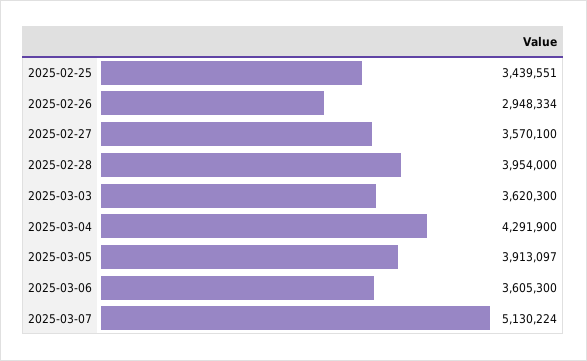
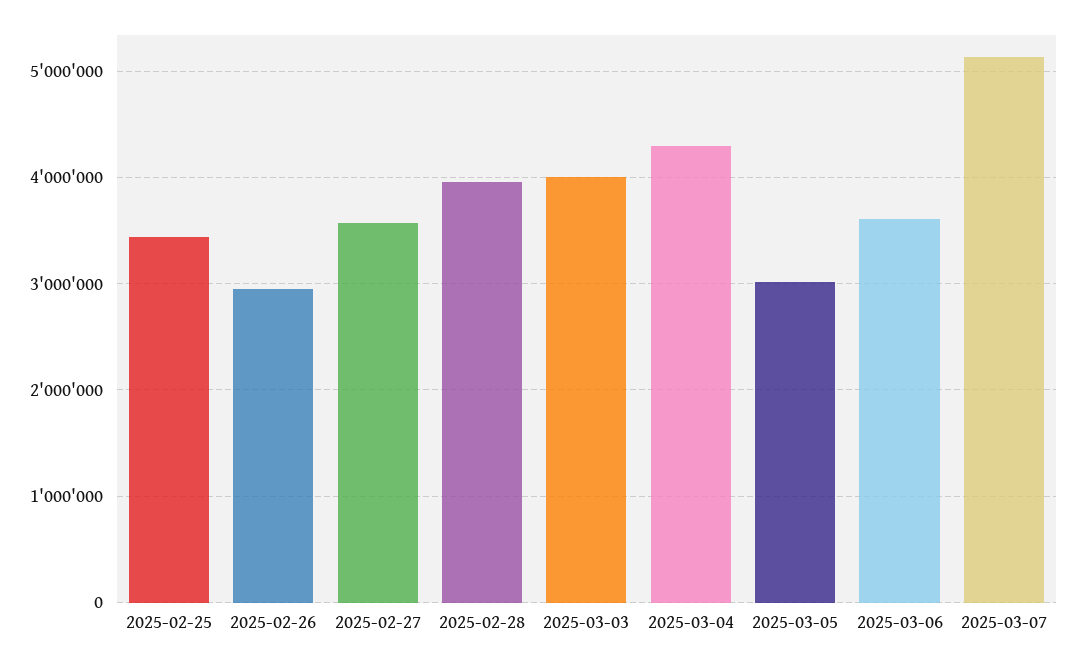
  {
    "2025-02-25": 3439551,
    "2025-02-26": 2948334,
    "2025-02-27": 3570100,
    "2025-02-28": 3954000,
-   "2025-03-03": 3620300,
+   "2025-03-03": 4000000,
    "2025-03-04": 4291900,
-   "2025-03-05": 3913097,
+   "2025-03-05": 3000000,
    "2025-03-06": 3605300,
    "2025-03-07": 5130224
  }

